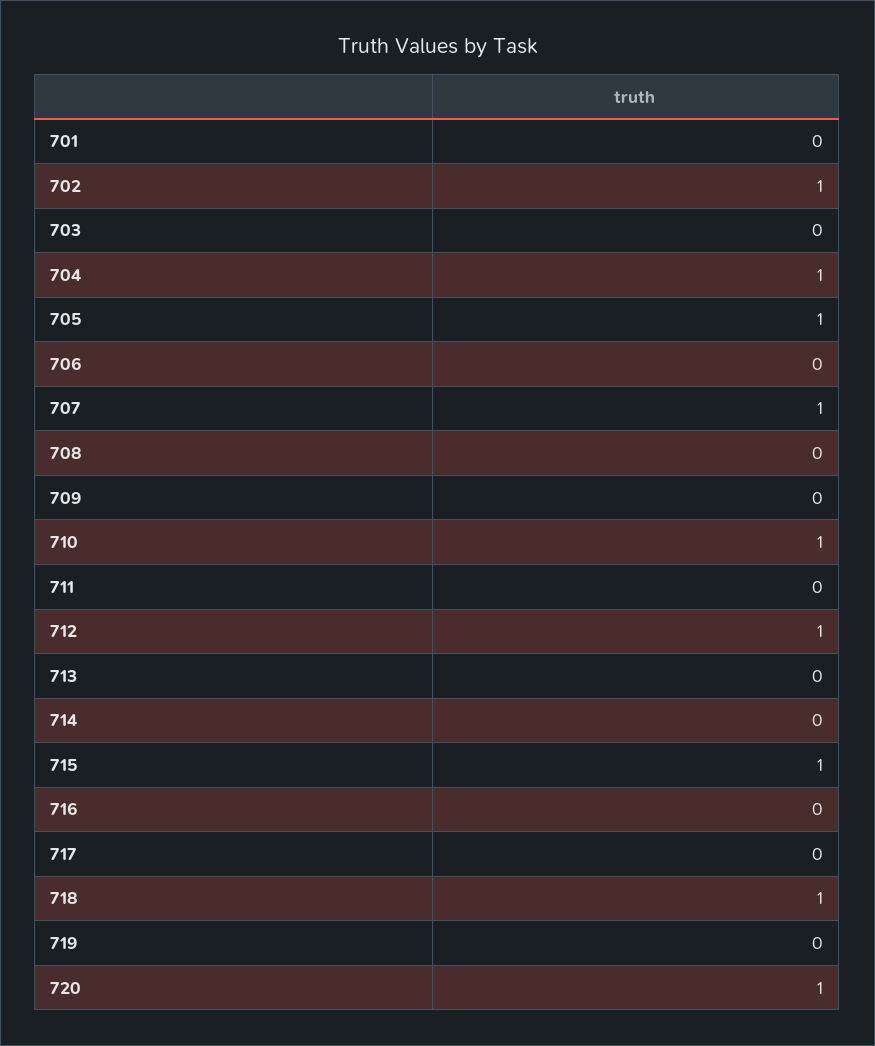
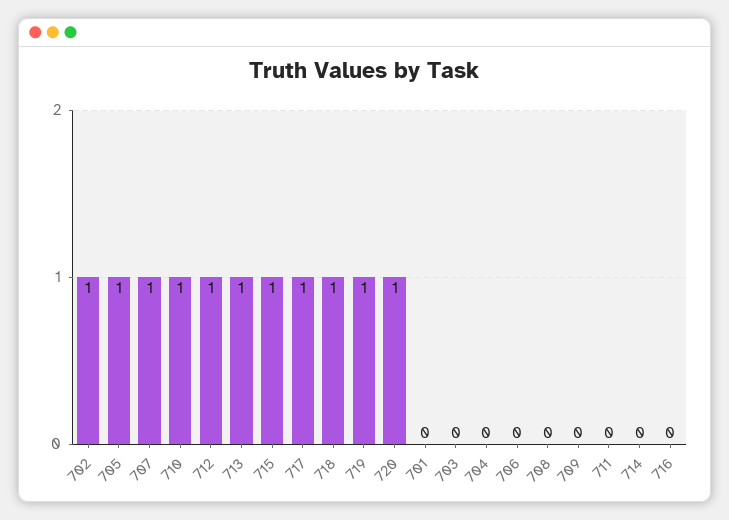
  {
    "701": 0,
    "702": 1,
    "703": 0,
-   "704": 1,
+   "704": 0,
    "705": 1,
    "706": 0,
    "707": 1,
    "708": 0,
    "709": 0,
    "710": 1,
    "711": 0,
    "712": 1,
-   "713": 0,
+   "713": 1,
    "714": 0,
    "715": 1,
    "716": 0,
-   "717": 0,
+   "717": 1,
    "718": 1,
-   "719": 0,
+   "719": 1,
    "720": 1
  }

